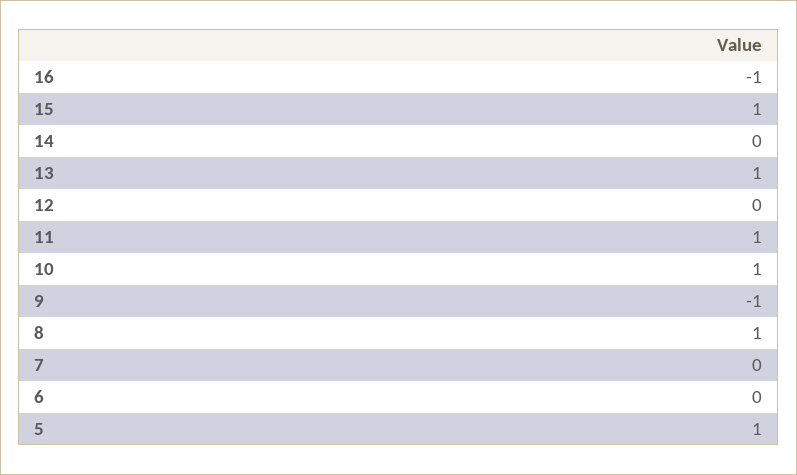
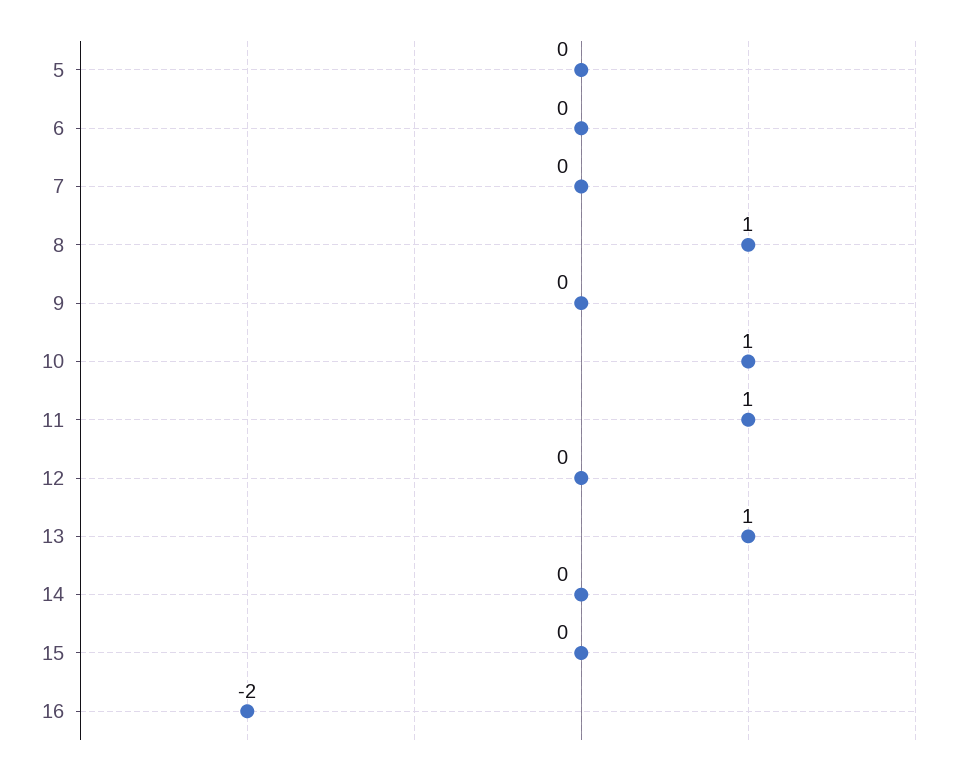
  {
-   "16": -1,
+   "16": -2,
-   "15": 1,
+   "15": 0,
    "14": 0,
    "13": 1,
    "12": 0,
    "11": 1,
    "10": 1,
-   "9": -1,
+   "9": 0,
    "8": 1,
    "7": 0,
    "6": 0,
-   "5": 1
+   "5": 0
  }

